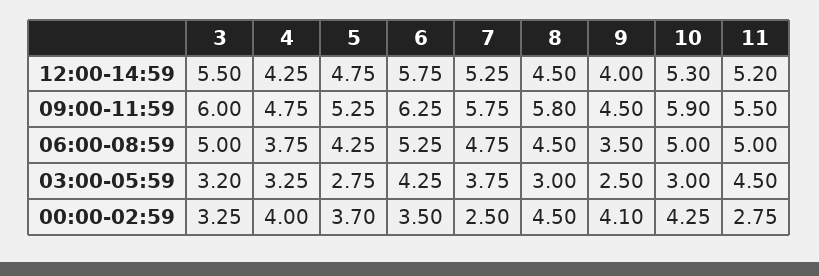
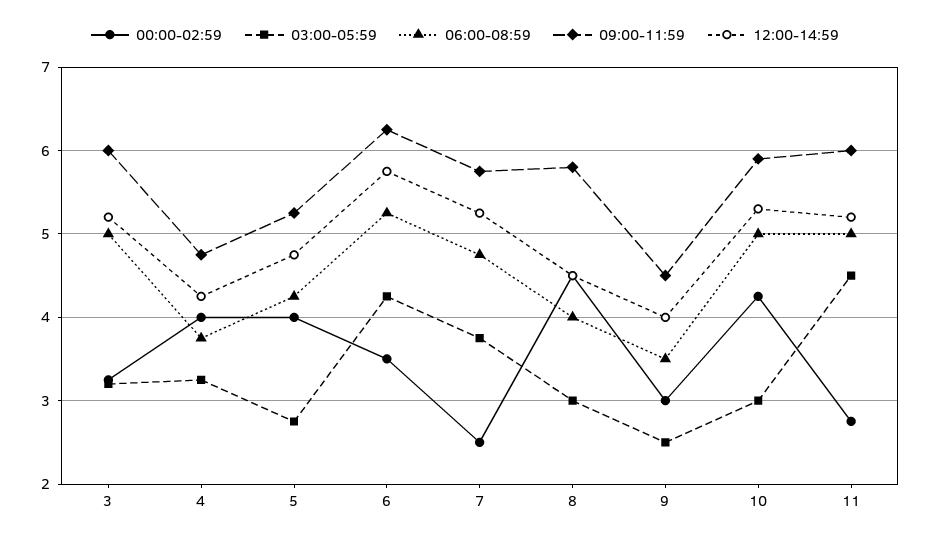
  {
    "12:00-14:59": {
-     "3": 5.5,
+     "3": 5.2,
      "4": 4.25,
      "5": 4.75,
      "6": 5.75,
      "7": 5.25,
      "8": 4.5,
      "9": 4,
      "10": 5.3,
      "11": 5.2
    },
    "09:00-11:59": {
      "3": 6,
      "4": 4.75,
      "5": 5.25,
      "6": 6.25,
      "7": 5.75,
      "8": 5.8,
      "9": 4.5,
      "10": 5.9,
-     "11": 5.5
+     "11": 6
    },
    "06:00-08:59": {
      "3": 5,
      "4": 3.75,
      "5": 4.25,
      "6": 5.25,
      "7": 4.75,
-     "8": 4.5,
+     "8": 4,
      "9": 3.5,
      "10": 5,
      "11": 5
    },
    "03:00-05:59": {
      "3": 3.2,
      "4": 3.25,
      "5": 2.75,
      "6": 4.25,
      "7": 3.75,
      "8": 3,
      "9": 2.5,
      "10": 3,
      "11": 4.5
    },
    "00:00-02:59": {
      "3": 3.25,
      "4": 4,
-     "5": 3.7,
+     "5": 4,
      "6": 3.5,
      "7": 2.5,
      "8": 4.5,
-     "9": 4.1,
+     "9": 3,
      "10": 4.25,
      "11": 2.75
    }
  }

